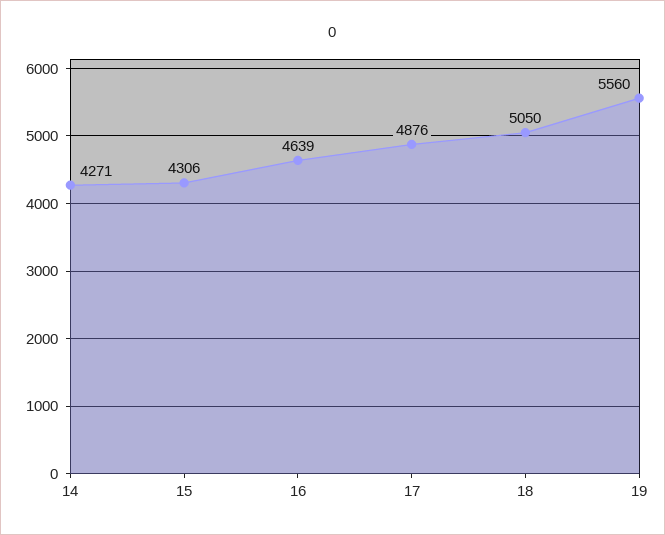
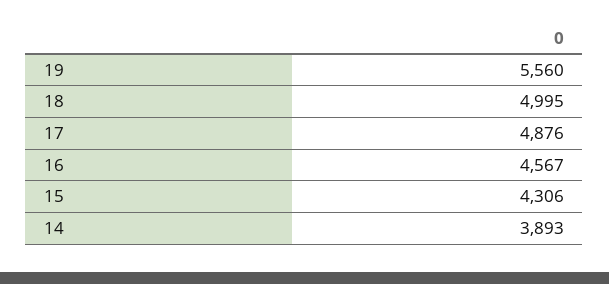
  {
-   "14": 4271,
+   "14": 3893,
    "15": 4306,
-   "16": 4639,
+   "16": 4567,
    "17": 4876,
-   "18": 5050,
+   "18": 4995,
    "19": 5560
  }

